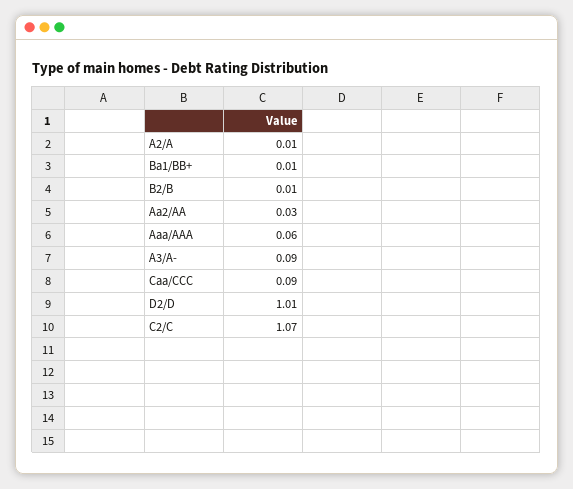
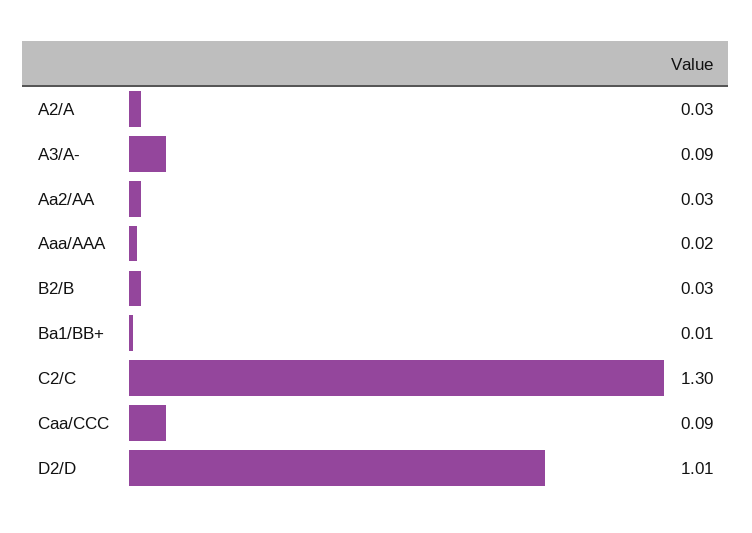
  {
-   "A2/A": 0.01,
+   "A2/A": 0.03,
    "Ba1/BB+": 0.01,
-   "B2/B": 0.01,
+   "B2/B": 0.03,
    "Aa2/AA": 0.03,
-   "Aaa/AAA": 0.06,
+   "Aaa/AAA": 0.02,
    "A3/A-": 0.09,
    "Caa/CCC": 0.09,
    "D2/D": 1.01,
-   "C2/C": 1.07
+   "C2/C": 1.3
  }

